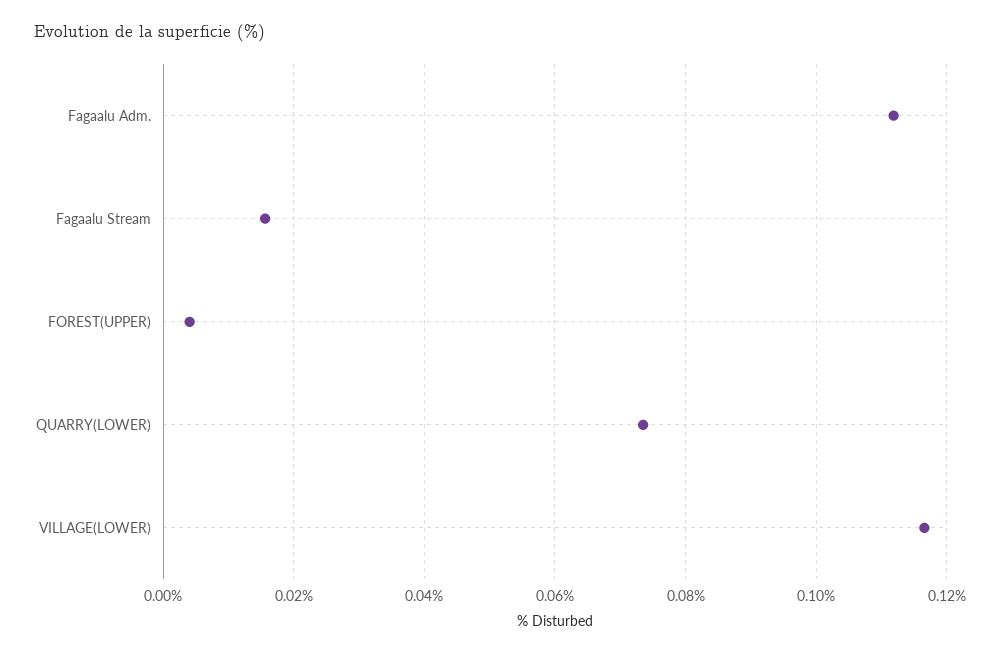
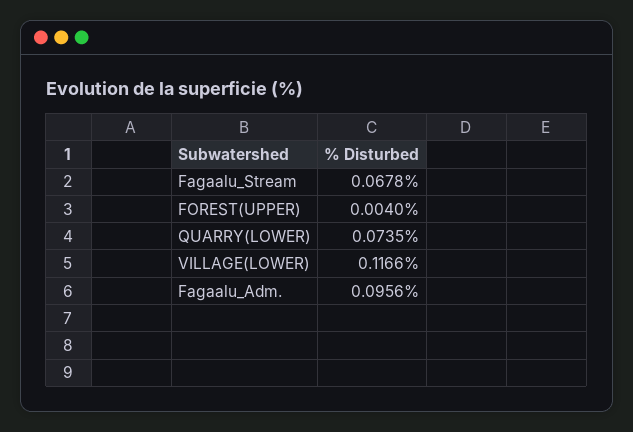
  {
-   "Fagaalu Adm.": 0.112,
+   "Fagaalu Adm.": 0.0956,
-   "Fagaalu Stream": 0.016,
+   "Fagaalu Stream": 0.0678,
    "FOREST(UPPER)": 0.004,
    "QUARRY(LOWER)": 0.0735,
    "VILLAGE(LOWER)": 0.1166
  }

